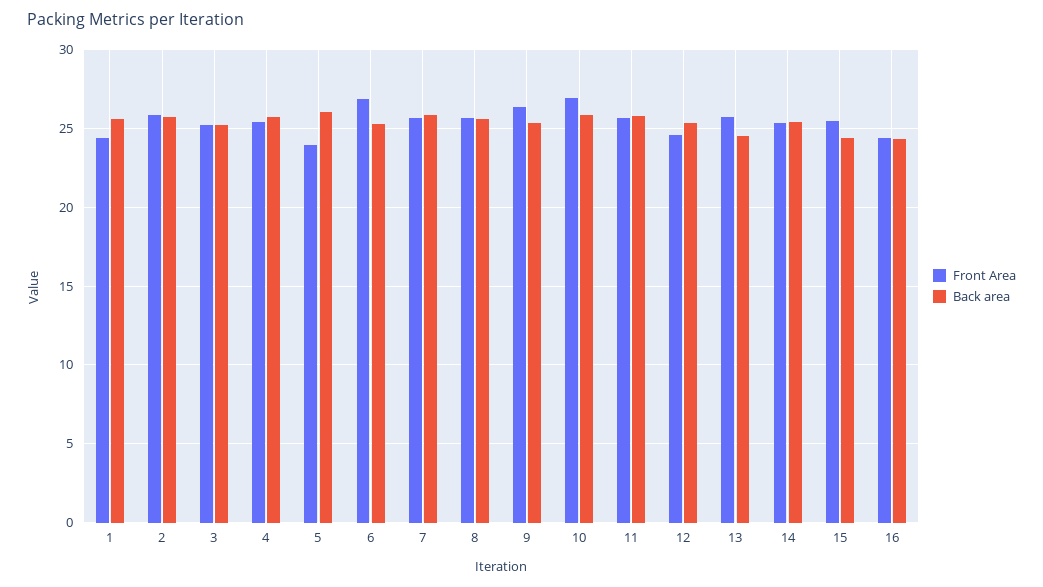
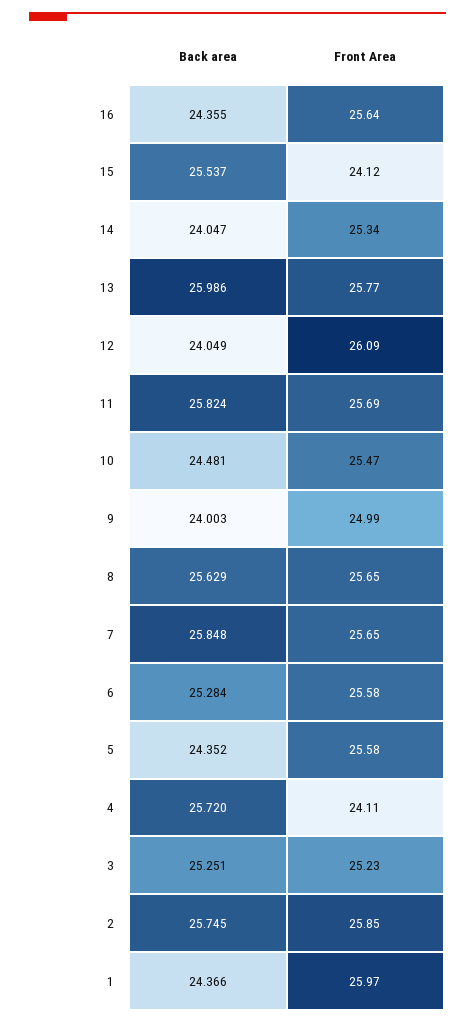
  {
    "Front Area": {
-     "1": 24.5,
+     "1": 25.97,
      "2": 25.85,
      "3": 25.23,
-     "4": 25.5,
+     "4": 24.11,
-     "5": 24,
+     "5": 25.58,
-     "6": 27,
+     "6": 25.58,
      "7": 25.65,
      "8": 25.65,
-     "9": 26.5,
+     "9": 24.99,
-     "10": 27,
+     "10": 25.47,
      "11": 25.69,
-     "12": 24.5,
+     "12": 26.09,
      "13": 25.77,
      "14": 25.34,
-     "15": 25.5,
+     "15": 24.12,
-     "16": 24.5
+     "16": 25.64
    },
    "Back area": {
-     "1": 25.5,
+     "1": 24.366,
      "2": 25.745,
      "3": 25.251,
      "4": 25.72,
-     "5": 26,
+     "5": 24.352,
      "6": 25.284,
      "7": 25.848,
      "8": 25.629,
-     "9": 25.5,
+     "9": 24.003,
-     "10": 26,
+     "10": 24.481,
      "11": 25.824,
-     "12": 25.5,
+     "12": 24.049,
-     "13": 24.5,
+     "13": 25.986,
-     "14": 25.5,
+     "14": 24.047,
-     "15": 24.5,
+     "15": 25.537,
      "16": 24.355
    }
  }

